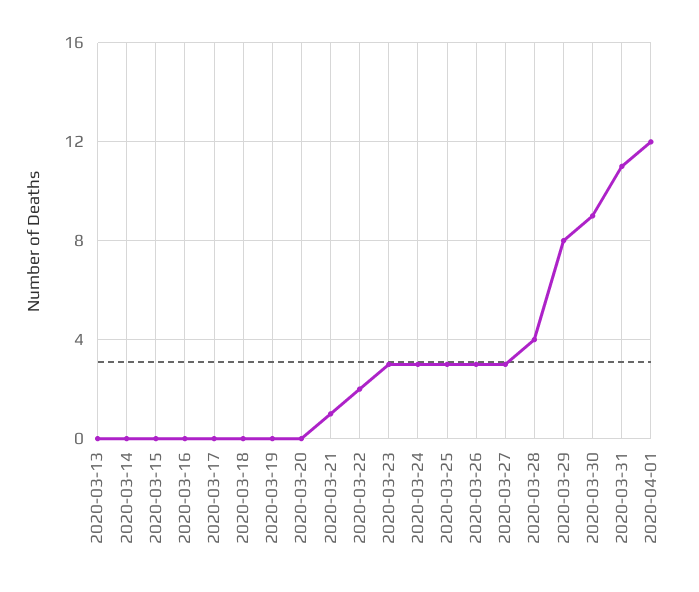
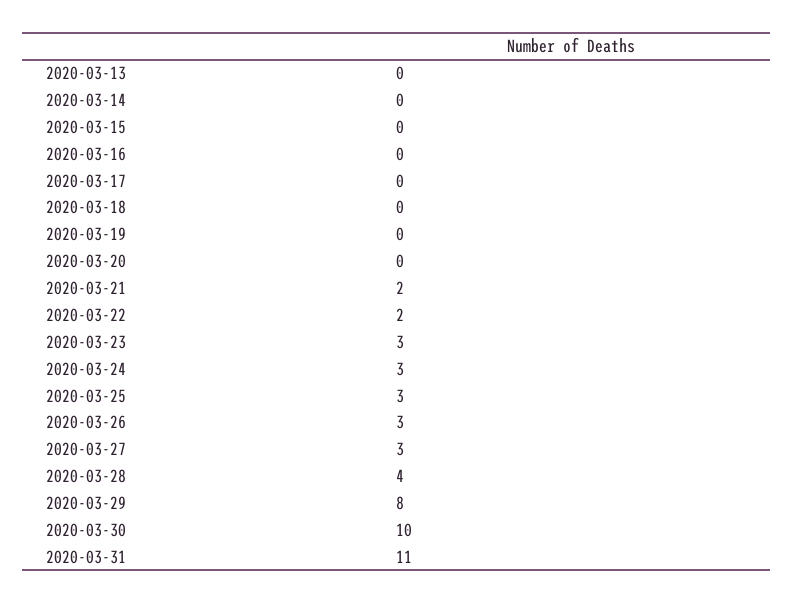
  {
    "2020-03-13": 0,
    "2020-03-14": 0,
    "2020-03-15": 0,
    "2020-03-16": 0,
    "2020-03-17": 0,
    "2020-03-18": 0,
    "2020-03-19": 0,
    "2020-03-20": 0,
-   "2020-03-21": 1,
+   "2020-03-21": 2,
    "2020-03-22": 2,
    "2020-03-23": 3,
    "2020-03-24": 3,
    "2020-03-25": 3,
    "2020-03-26": 3,
    "2020-03-27": 3,
    "2020-03-28": 4,
    "2020-03-29": 8,
-   "2020-03-30": 9,
+   "2020-03-30": 10,
-   "2020-03-31": 11,
+   "2020-03-31": 11
-   "2020-04-01": 12
  }

